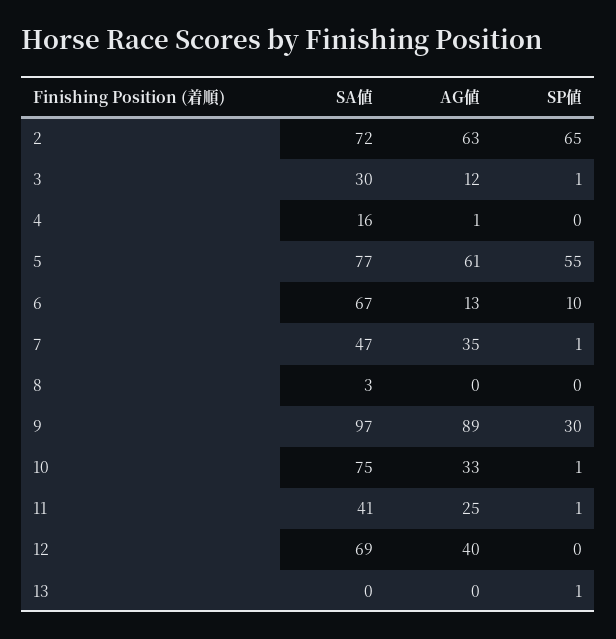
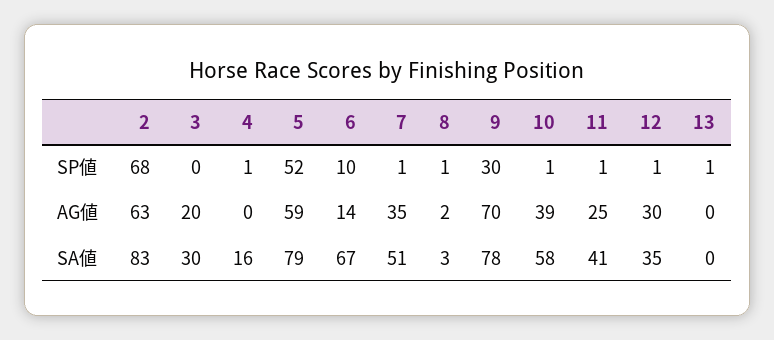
  {
    "SA値": {
-     "2": 72,
+     "2": 83,
      "3": 30,
      "4": 16,
-     "5": 77,
+     "5": 79,
      "6": 67,
-     "7": 47,
+     "7": 51,
      "8": 3,
-     "9": 97,
+     "9": 78,
-     "10": 75,
+     "10": 58,
      "11": 41,
-     "12": 69,
+     "12": 35,
      "13": 0
    },
    "AG値": {
      "2": 63,
-     "3": 12,
+     "3": 20,
-     "4": 1,
+     "4": 0,
-     "5": 61,
+     "5": 59,
-     "6": 13,
+     "6": 14,
      "7": 35,
-     "8": 0,
+     "8": 2,
-     "9": 89,
+     "9": 70,
-     "10": 33,
+     "10": 39,
      "11": 25,
-     "12": 40,
+     "12": 30,
      "13": 0
    },
    "SP値": {
-     "2": 65,
+     "2": 68,
-     "3": 1,
+     "3": 0,
-     "4": 0,
+     "4": 1,
-     "5": 55,
+     "5": 52,
      "6": 10,
      "7": 1,
-     "8": 0,
+     "8": 1,
      "9": 30,
      "10": 1,
      "11": 1,
-     "12": 0,
+     "12": 1,
      "13": 1
    }
  }

